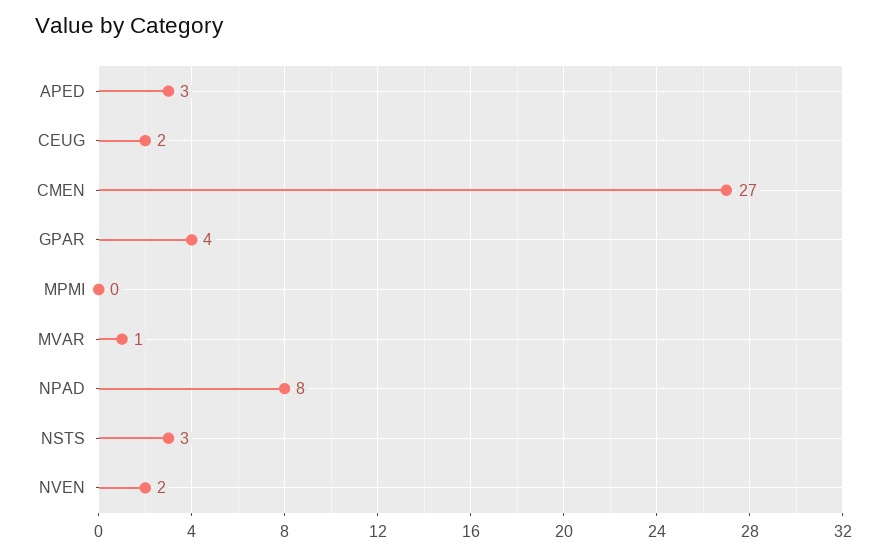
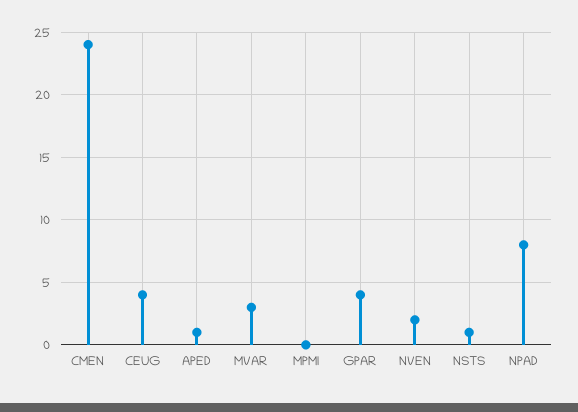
  {
-   "APED": 3,
+   "APED": 1,
-   "CEUG": 2,
+   "CEUG": 4,
-   "CMEN": 27,
+   "CMEN": 24,
    "GPAR": 4,
    "MPMI": 0,
-   "MVAR": 1,
+   "MVAR": 3,
    "NPAD": 8,
-   "NSTS": 3,
+   "NSTS": 1,
    "NVEN": 2
  }

